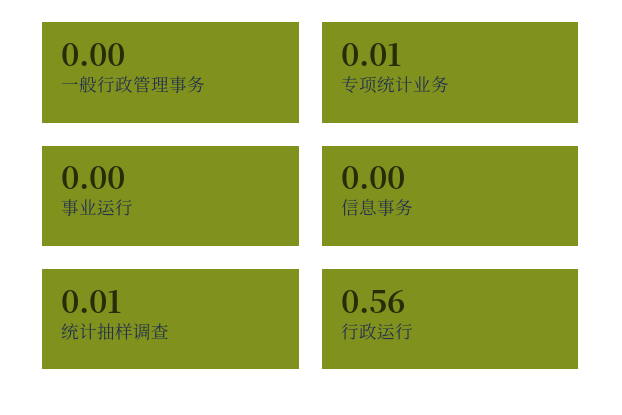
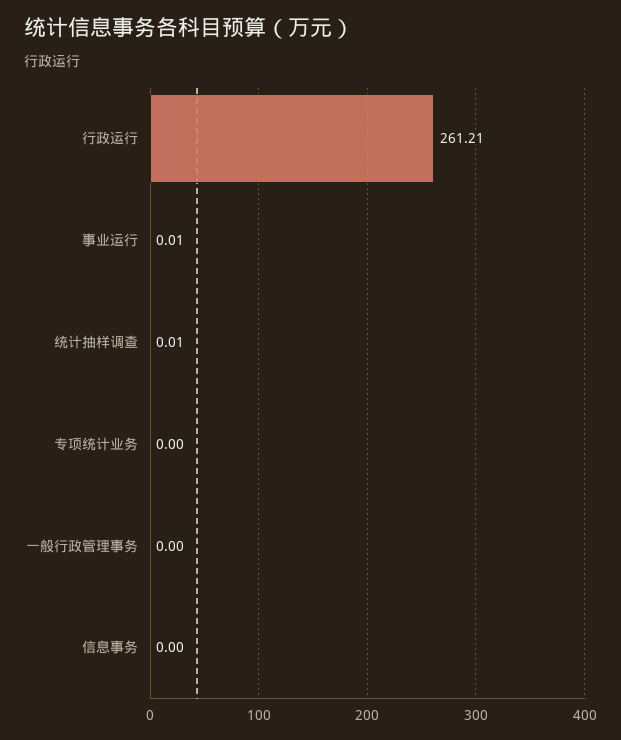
  {
    "一般行政管理事务": 0,
-   "专项统计业务": 0.01,
+   "专项统计业务": 0,
-   "事业运行": 0,
+   "事业运行": 0.01,
    "信息事务": 0,
    "统计抽样调查": 0.01,
-   "行政运行": 0.56
+   "行政运行": 261.21
  }

